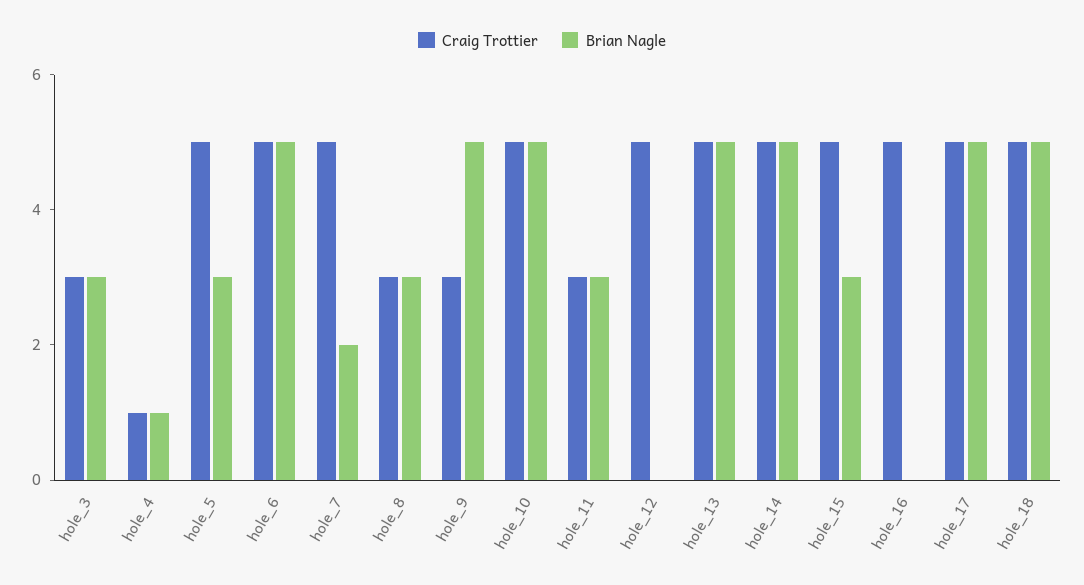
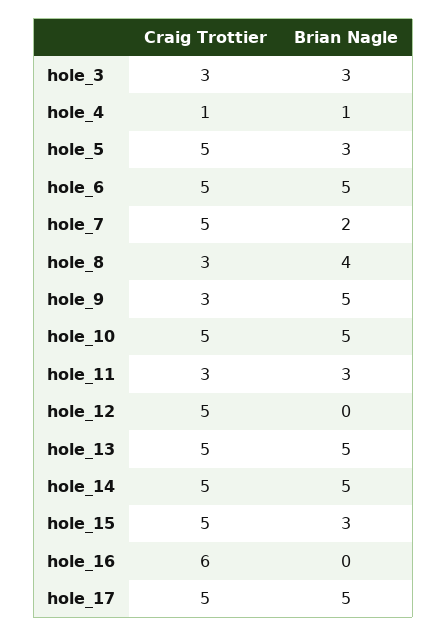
  {
    "Craig Trottier": {
      "hole_3": 3,
      "hole_4": 1,
      "hole_5": 5,
      "hole_6": 5,
      "hole_7": 5,
      "hole_8": 3,
      "hole_9": 3,
      "hole_10": 5,
      "hole_11": 3,
      "hole_12": 5,
      "hole_13": 5,
      "hole_14": 5,
      "hole_15": 5,
-     "hole_16": 5,
+     "hole_16": 6,
-     "hole_17": 5,
+     "hole_17": 5
-     "hole_18": 5
    },
    "Brian Nagle": {
      "hole_3": 3,
      "hole_4": 1,
      "hole_5": 3,
      "hole_6": 5,
      "hole_7": 2,
-     "hole_8": 3,
+     "hole_8": 4,
      "hole_9": 5,
      "hole_10": 5,
      "hole_11": 3,
      "hole_12": 0,
      "hole_13": 5,
      "hole_14": 5,
      "hole_15": 3,
      "hole_16": 0,
-     "hole_17": 5,
+     "hole_17": 5
-     "hole_18": 5
    }
  }

